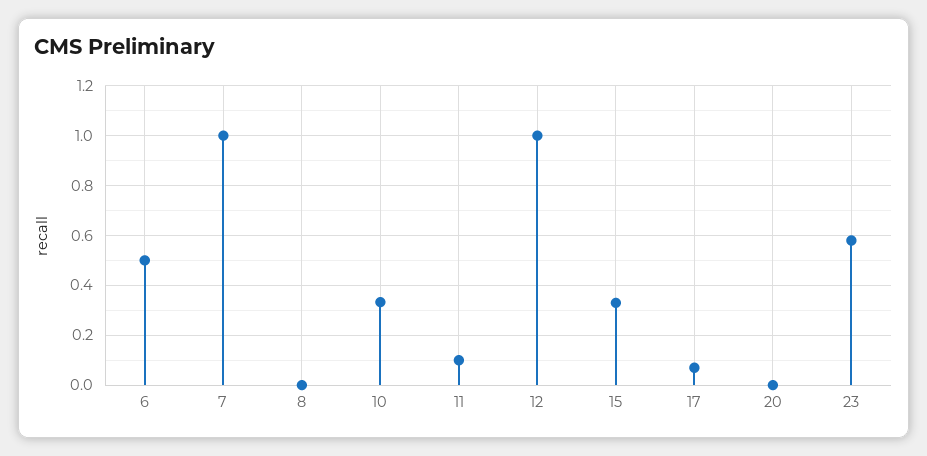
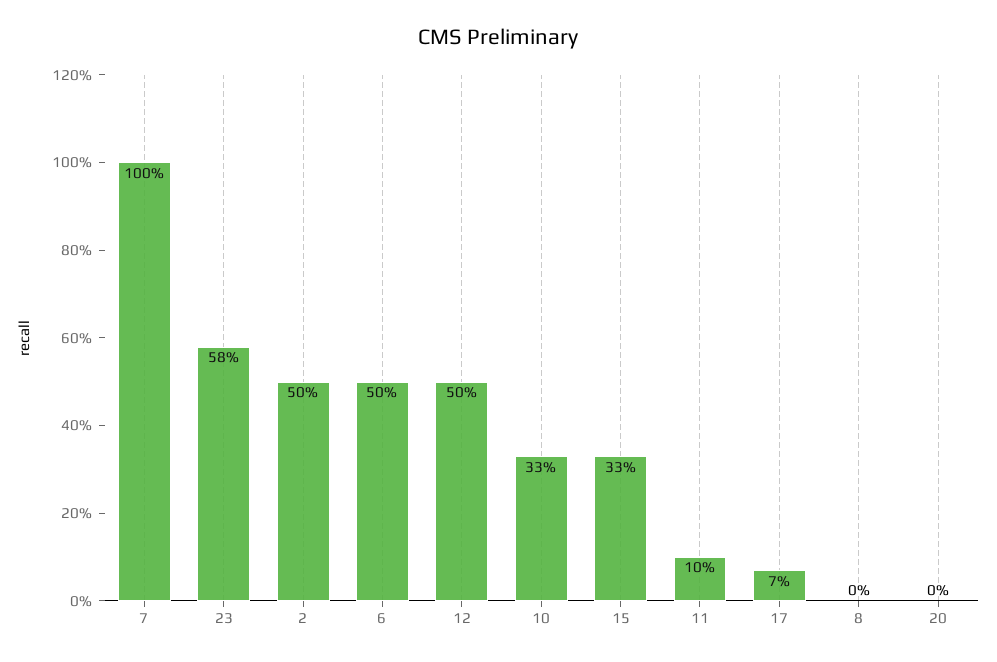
  {
    "6": 0.5,
    "7": 1,
    "8": 0,
    "10": 0.33,
    "11": 0.1,
-   "12": 1,
+   "12": 0.5,
    "15": 0.33,
    "17": 0.07,
    "20": 0,
-   "23": 0.58
+   "23": 0.58,
+   "2": 0.5
  }

